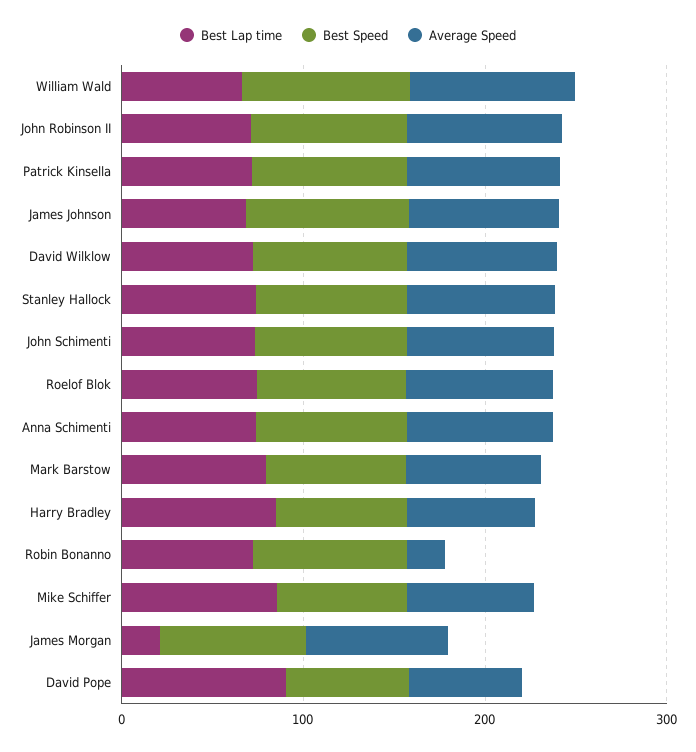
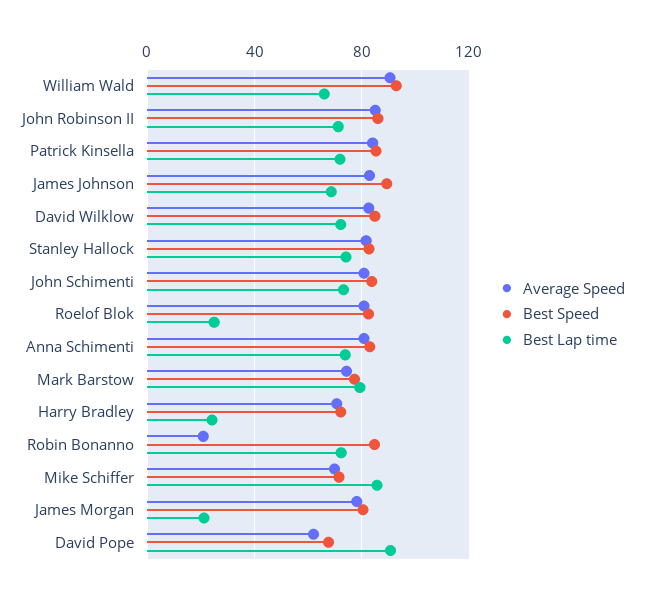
  {
    "Best Lap time": {
      "William Wald": 65,
      "John Robinson II": 70,
      "Patrick Kinsella": 70,
      "James Johnson": 70,
      "David Wilklow": 70,
      "Stanley Hallock": 75,
      "John Schimenti": 75,
-     "Roelof Blok": 80,
+     "Roelof Blok": 25,
      "Anna Schimenti": 75,
      "Mark Barstow": 80,
-     "Harry Bradley": 80,
+     "Harry Bradley": 25,
      "Robin Bonanno": 70,
      "Mike Schiffer": 85,
      "James Morgan": 20,
      "David Pope": 90
    },
    "Best Speed": {
      "William Wald": 95,
      "John Robinson II": 85,
      "Patrick Kinsella": 85,
      "James Johnson": 90,
      "David Wilklow": 85,
      "Stanley Hallock": 85,
      "John Schimenti": 85,
      "Roelof Blok": 80,
      "Anna Schimenti": 85,
      "Mark Barstow": 75,
      "Harry Bradley": 70,
      "Robin Bonanno": 85,
      "Mike Schiffer": 70,
      "James Morgan": 80,
      "David Pope": 70
    },
    "Average Speed": {
      "William Wald": 90,
      "John Robinson II": 85,
      "Patrick Kinsella": 85,
      "James Johnson": 85,
      "David Wilklow": 85,
      "Stanley Hallock": 80,
      "John Schimenti": 80,
      "Roelof Blok": 80,
      "Anna Schimenti": 80,
      "Mark Barstow": 75,
      "Harry Bradley": 70,
      "Robin Bonanno": 20,
      "Mike Schiffer": 70,
      "James Morgan": 80,
      "David Pope": 60
    }
  }

